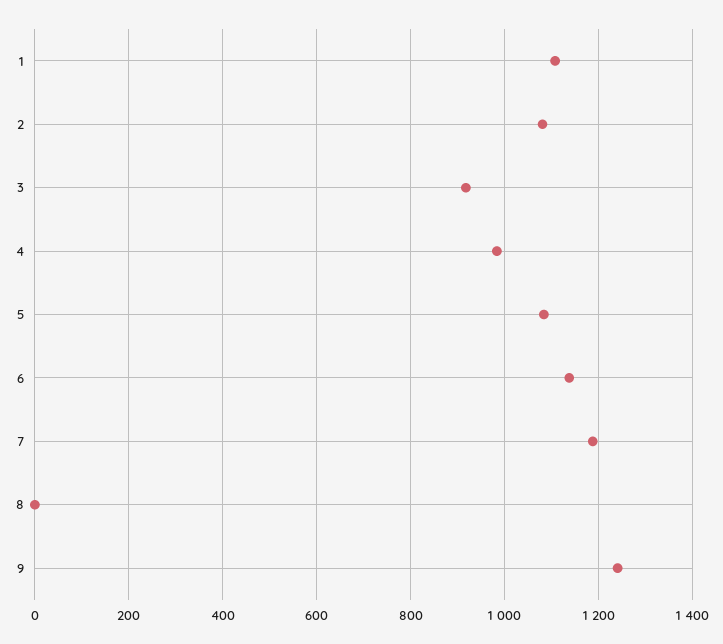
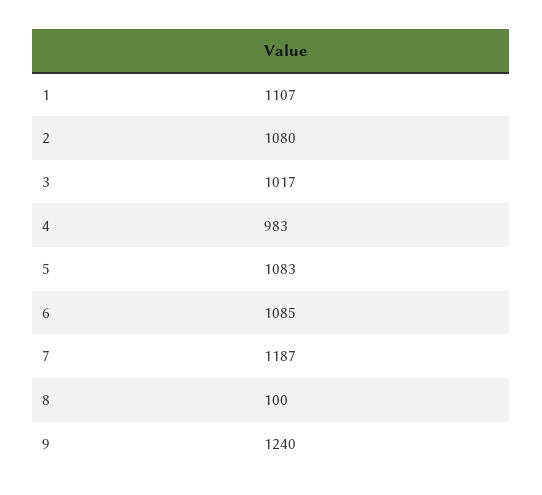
  {
    "1": 1107,
    "2": 1080,
-   "3": 920,
+   "3": 1017,
    "4": 983,
    "5": 1083,
-   "6": 1140,
+   "6": 1085,
    "7": 1187,
-   "8": 0,
+   "8": 100,
    "9": 1240
  }

